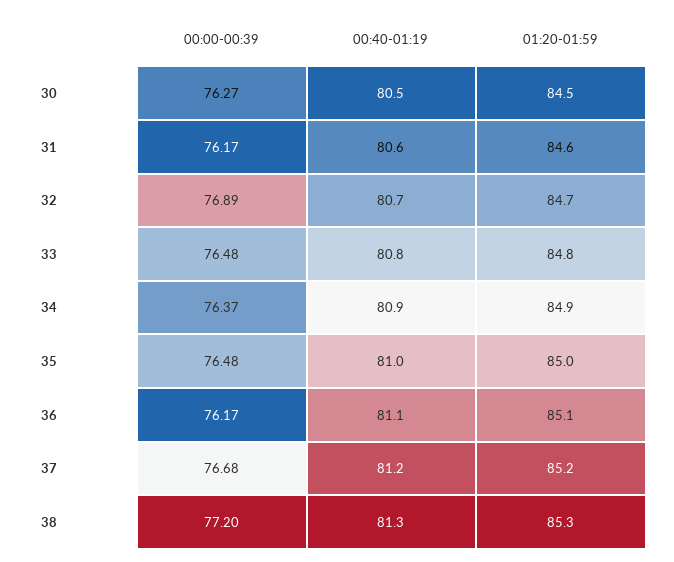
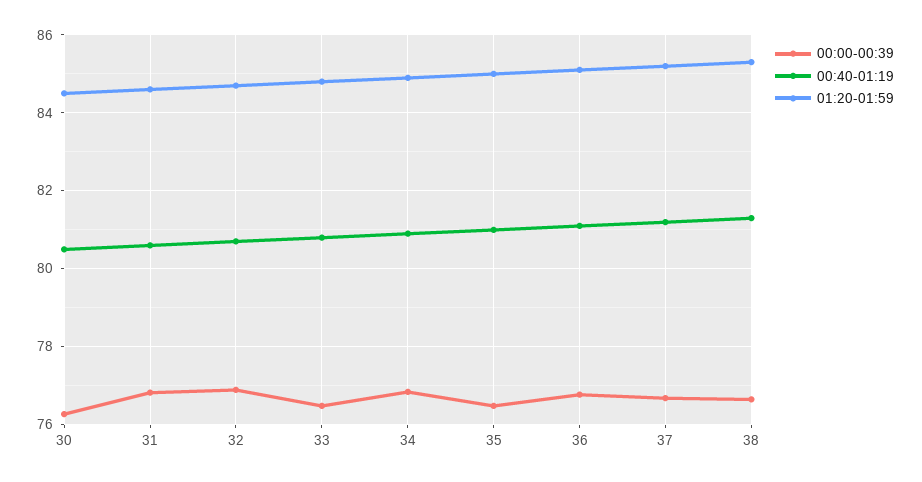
  {
    "00:00-00:39": {
      "30": 76.27,
-     "31": 76.17,
+     "31": 76.8,
      "32": 76.89,
      "33": 76.48,
-     "34": 76.37,
+     "34": 76.8,
      "35": 76.48,
-     "36": 76.17,
+     "36": 76.8,
      "37": 76.68,
-     "38": 77.2
+     "38": 76.6
    },
    "00:40-01:19": {
      "30": 80.5,
      "31": 80.6,
      "32": 80.7,
      "33": 80.8,
      "34": 80.9,
      "35": 81,
      "36": 81.1,
      "37": 81.2,
      "38": 81.3
    },
    "01:20-01:59": {
      "30": 84.5,
      "31": 84.6,
      "32": 84.7,
      "33": 84.8,
      "34": 84.9,
      "35": 85,
      "36": 85.1,
      "37": 85.2,
      "38": 85.3
    }
  }

